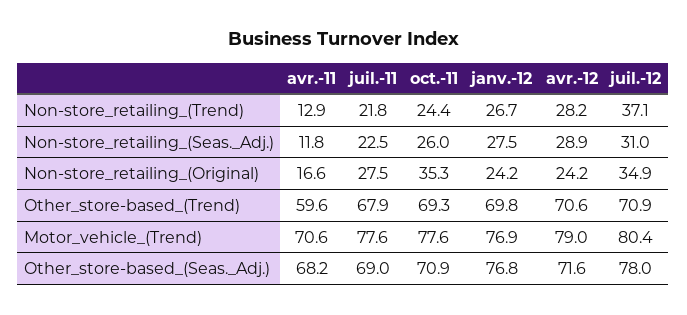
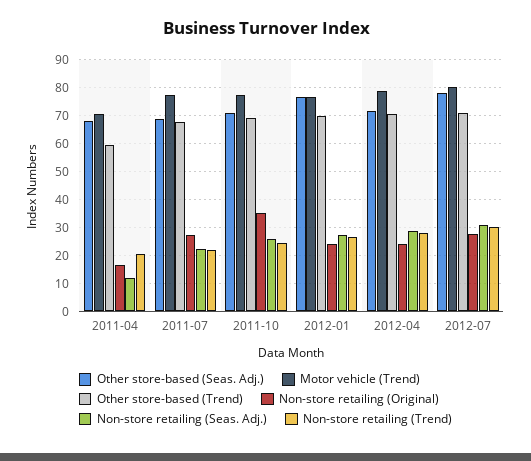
  {
    "Non-store_retailing_(Trend)": {
-     "avr.-11": 12.9,
+     "avr.-11": 20,
      "juil.-11": 21.8,
      "oct.-11": 24.4,
      "janv.-12": 26.7,
      "avr.-12": 28.2,
-     "juil.-12": 37.1
+     "juil.-12": 30
    },
    "Non-store_retailing_(Seas._Adj.)": {
      "avr.-11": 11.8,
      "juil.-11": 22.5,
      "oct.-11": 26,
      "janv.-12": 27.5,
      "avr.-12": 28.9,
      "juil.-12": 31
    },
    "Non-store_retailing_(Original)": {
      "avr.-11": 16.6,
      "juil.-11": 27.5,
      "oct.-11": 35.3,
      "janv.-12": 24.2,
      "avr.-12": 24.2,
-     "juil.-12": 34.9
+     "juil.-12": 27.5
    },
    "Other_store-based_(Trend)": {
      "avr.-11": 59.6,
      "juil.-11": 67.9,
      "oct.-11": 69.3,
      "janv.-12": 69.8,
      "avr.-12": 70.6,
      "juil.-12": 70.9
    },
    "Motor_vehicle_(Trend)": {
      "avr.-11": 70.6,
      "juil.-11": 77.6,
      "oct.-11": 77.6,
      "janv.-12": 76.9,
      "avr.-12": 79,
      "juil.-12": 80.4
    },
    "Other_store-based_(Seas._Adj.)": {
      "avr.-11": 68.2,
      "juil.-11": 69,
      "oct.-11": 70.9,
      "janv.-12": 76.8,
      "avr.-12": 71.6,
      "juil.-12": 78
    }
  }

